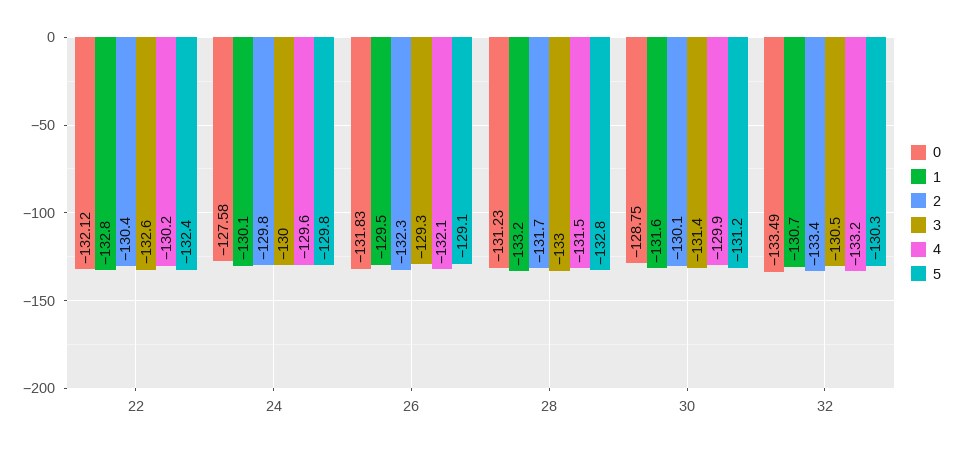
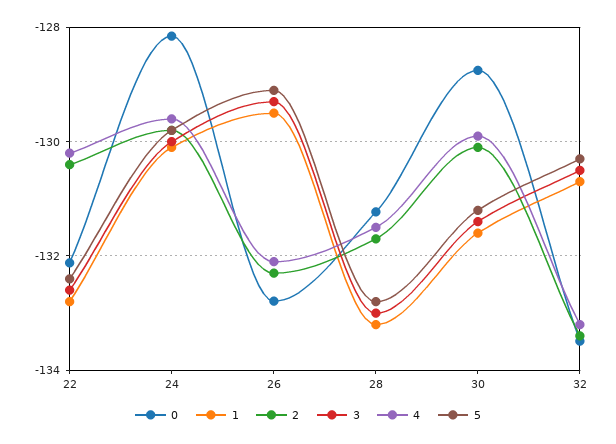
  {
    "0": {
      "22": -132.12,
-     "24": -127.58,
+     "24": -128.2,
-     "26": -131.83,
+     "26": -132.8,
      "28": -131.23,
      "30": -128.75,
      "32": -133.49
    },
    "1": {
      "22": -132.8,
      "24": -130.1,
      "26": -129.5,
      "28": -133.2,
      "30": -131.6,
      "32": -130.7
    },
    "2": {
      "22": -130.4,
      "24": -129.8,
      "26": -132.3,
      "28": -131.7,
      "30": -130.1,
      "32": -133.4
    },
    "3": {
      "22": -132.6,
      "24": -130,
      "26": -129.3,
      "28": -133,
      "30": -131.4,
      "32": -130.5
    },
    "4": {
      "22": -130.2,
      "24": -129.6,
      "26": -132.1,
      "28": -131.5,
      "30": -129.9,
      "32": -133.2
    },
    "5": {
      "22": -132.4,
      "24": -129.8,
      "26": -129.1,
      "28": -132.8,
      "30": -131.2,
      "32": -130.3
    }
  }

